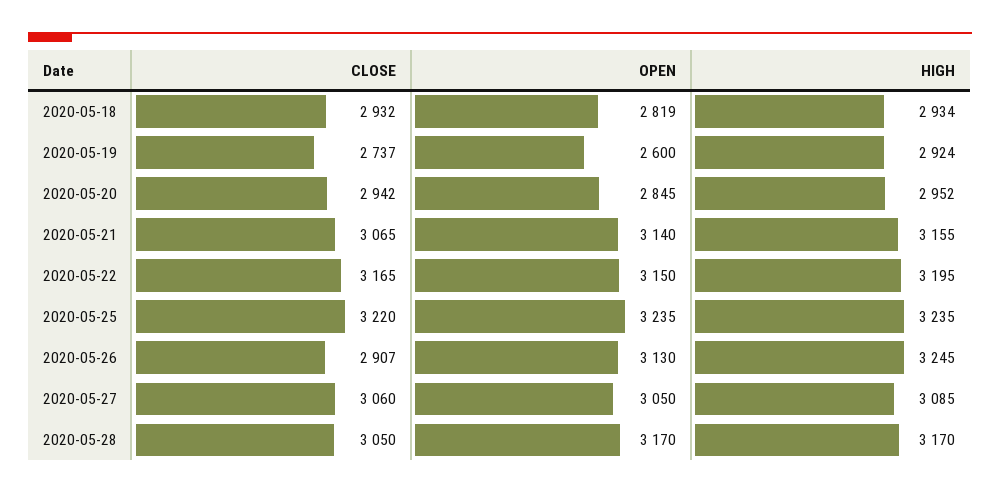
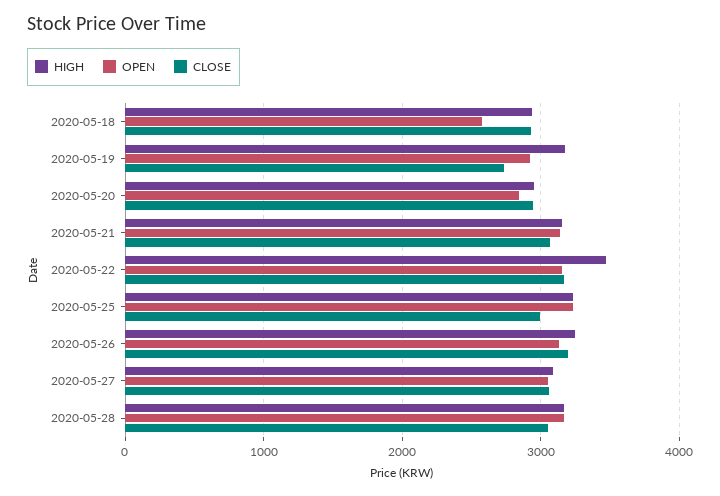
  {
    "CLOSE": {
      "2020-05-18": 2932,
      "2020-05-19": 2737,
      "2020-05-20": 2942,
      "2020-05-21": 3065,
      "2020-05-22": 3165,
-     "2020-05-25": 3220,
+     "2020-05-25": 3000,
-     "2020-05-26": 2907,
+     "2020-05-26": 3200,
      "2020-05-27": 3060,
      "2020-05-28": 3050
    },
    "OPEN": {
-     "2020-05-18": 2819,
+     "2020-05-18": 2600,
-     "2020-05-19": 2600,
+     "2020-05-19": 2900,
      "2020-05-20": 2845,
      "2020-05-21": 3140,
      "2020-05-22": 3150,
      "2020-05-25": 3235,
      "2020-05-26": 3130,
      "2020-05-27": 3050,
      "2020-05-28": 3170
    },
    "HIGH": {
      "2020-05-18": 2934,
-     "2020-05-19": 2924,
+     "2020-05-19": 3200,
      "2020-05-20": 2952,
      "2020-05-21": 3155,
-     "2020-05-22": 3195,
+     "2020-05-22": 3500,
      "2020-05-25": 3235,
      "2020-05-26": 3245,
      "2020-05-27": 3085,
      "2020-05-28": 3170
    }
  }

